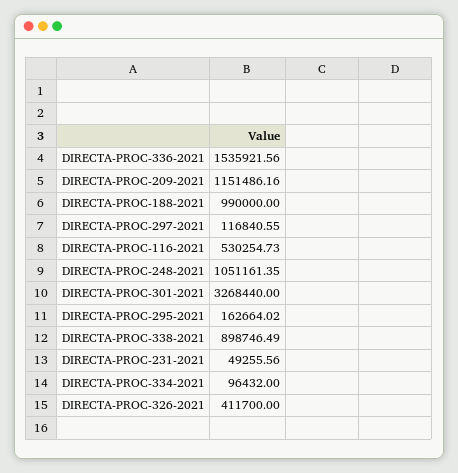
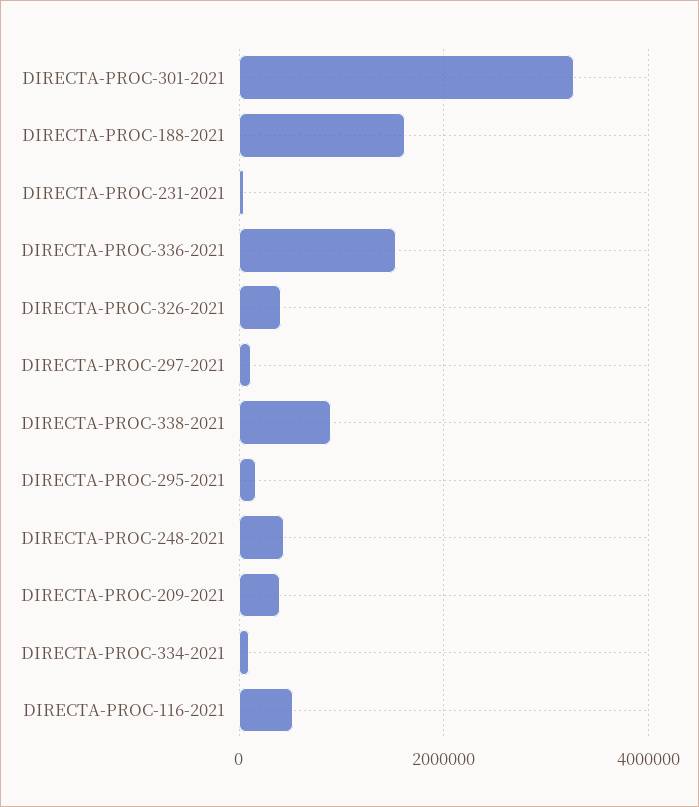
  {
    "DIRECTA-PROC-336-2021": 1535921.56,
-   "DIRECTA-PROC-209-2021": 1151486.16,
+   "DIRECTA-PROC-209-2021": 400000,
-   "DIRECTA-PROC-188-2021": 990000,
+   "DIRECTA-PROC-188-2021": 1600000,
    "DIRECTA-PROC-297-2021": 116840.55,
    "DIRECTA-PROC-116-2021": 530254.73,
-   "DIRECTA-PROC-248-2021": 1051161.35,
+   "DIRECTA-PROC-248-2021": 400000,
    "DIRECTA-PROC-301-2021": 3268440,
    "DIRECTA-PROC-295-2021": 162664.02,
    "DIRECTA-PROC-338-2021": 898746.49,
    "DIRECTA-PROC-231-2021": 49255.56,
    "DIRECTA-PROC-334-2021": 96432,
    "DIRECTA-PROC-326-2021": 411700
  }

